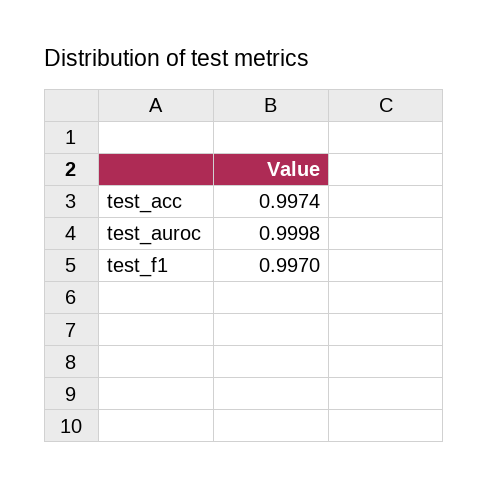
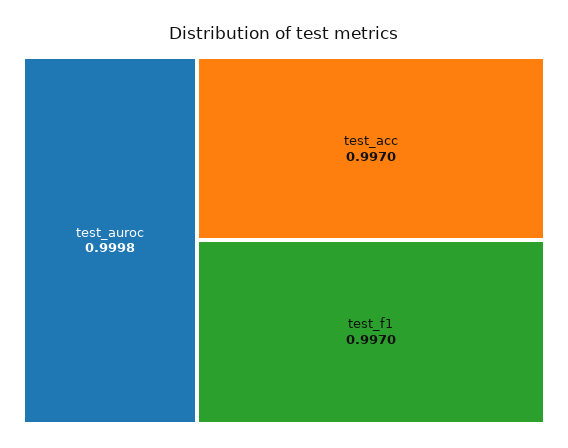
  {
-   "test_acc": 0.9974,
+   "test_acc": 0.997,
    "test_auroc": 0.9998,
    "test_f1": 0.997
  }

